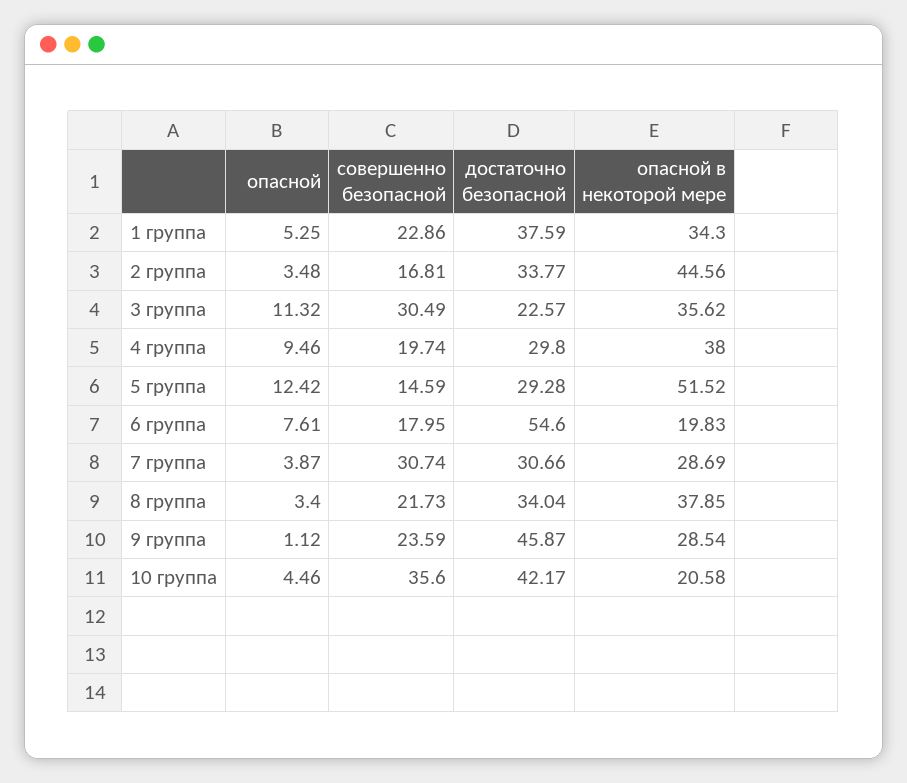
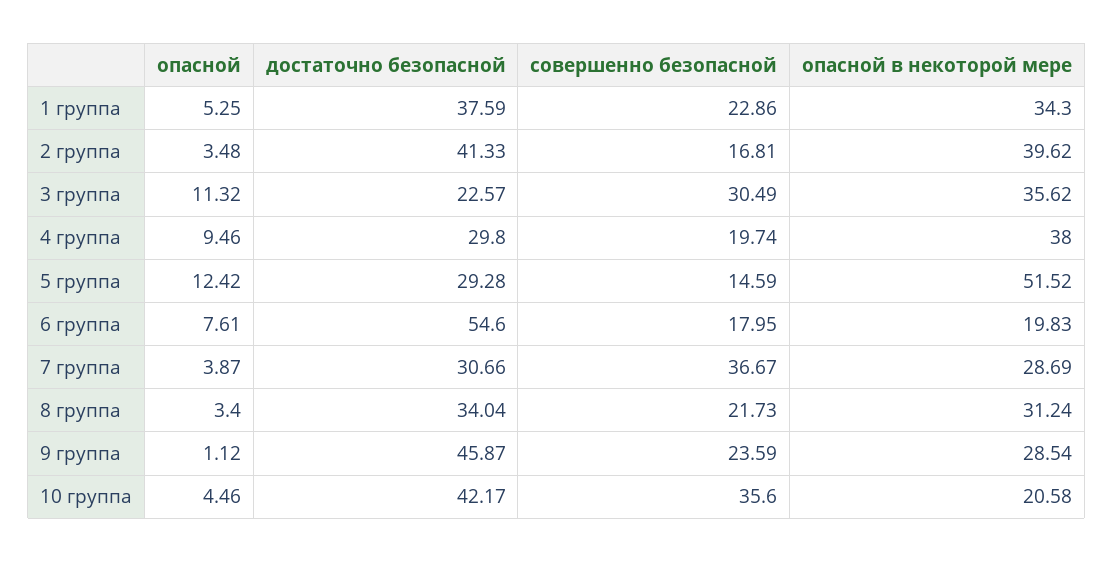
  {
    "опасной": {
      "1 группа": 5.25,
      "2 группа": 3.48,
      "3 группа": 11.32,
      "4 группа": 9.46,
      "5 группа": 12.42,
      "6 группа": 7.61,
      "7 группа": 3.87,
      "8 группа": 3.4,
      "9 группа": 1.12,
      "10 группа": 4.46
    },
    "совершенно безопасной": {
      "1 группа": 22.86,
      "2 группа": 16.81,
      "3 группа": 30.49,
      "4 группа": 19.74,
      "5 группа": 14.59,
      "6 группа": 17.95,
-     "7 группа": 30.74,
+     "7 группа": 36.67,
      "8 группа": 21.73,
      "9 группа": 23.59,
      "10 группа": 35.6
    },
    "достаточно безопасной": {
      "1 группа": 37.59,
-     "2 группа": 33.77,
+     "2 группа": 41.33,
      "3 группа": 22.57,
      "4 группа": 29.8,
      "5 группа": 29.28,
      "6 группа": 54.6,
      "7 группа": 30.66,
      "8 группа": 34.04,
      "9 группа": 45.87,
      "10 группа": 42.17
    },
    "опасной в некоторой мере": {
      "1 группа": 34.3,
-     "2 группа": 44.56,
+     "2 группа": 39.62,
      "3 группа": 35.62,
      "4 группа": 38,
      "5 группа": 51.52,
      "6 группа": 19.83,
      "7 группа": 28.69,
-     "8 группа": 37.85,
+     "8 группа": 31.24,
      "9 группа": 28.54,
      "10 группа": 20.58
    }
  }

